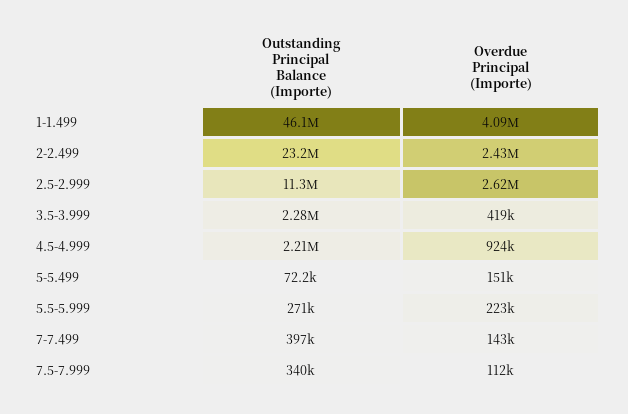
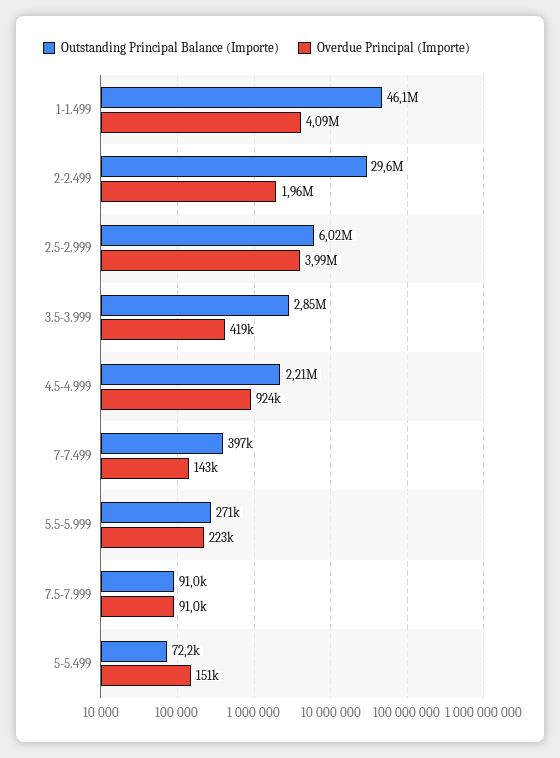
  {
    "Outstanding Principal Balance (Importe)": {
      "1-1.499": 46100000,
-     "2-2.499": 23200000,
+     "2-2.499": 29600000,
-     "2.5-2.999": 11300000,
+     "2.5-2.999": 6020000,
-     "3.5-3.999": 2280000,
+     "3.5-3.999": 2850000,
      "4.5-4.999": 2210000,
      "5-5.499": 72200,
      "5.5-5.999": 271000,
      "7-7.499": 397000,
-     "7.5-7.999": 340000
+     "7.5-7.999": 91000
    },
    "Overdue Principal (Importe)": {
      "1-1.499": 4090000,
-     "2-2.499": 2430000,
+     "2-2.499": 1960000,
-     "2.5-2.999": 2620000,
+     "2.5-2.999": 3990000,
      "3.5-3.999": 419000,
      "4.5-4.999": 924000,
      "5-5.499": 151000,
      "5.5-5.999": 223000,
      "7-7.499": 143000,
-     "7.5-7.999": 112000
+     "7.5-7.999": 91000
    }
  }

